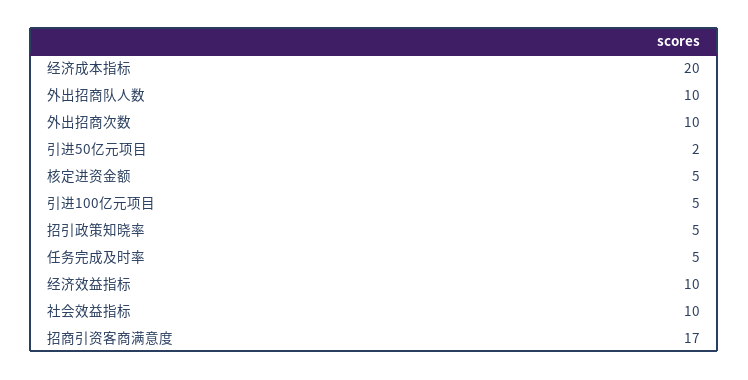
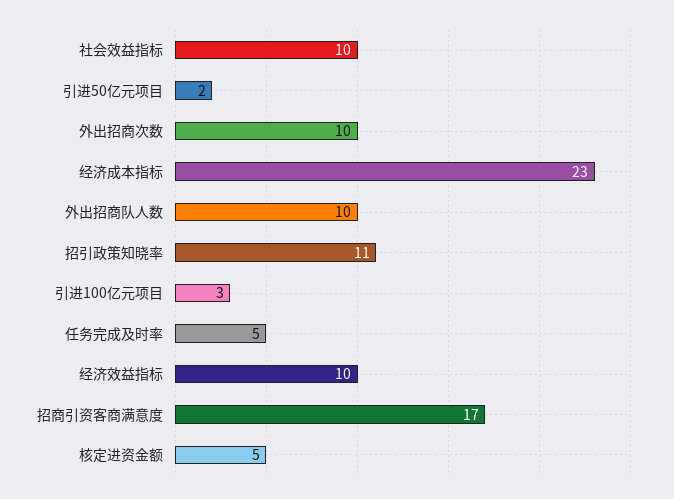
  {
-   "经济成本指标": 20,
+   "经济成本指标": 23,
    "外出招商队人数": 10,
    "外出招商次数": 10,
    "引进50亿元项目": 2,
    "核定进资金额": 5,
-   "引进100亿元项目": 5,
+   "引进100亿元项目": 3,
-   "招引政策知晓率": 5,
+   "招引政策知晓率": 11,
    "任务完成及时率": 5,
    "经济效益指标": 10,
    "社会效益指标": 10,
    "招商引资客商满意度": 17
  }

